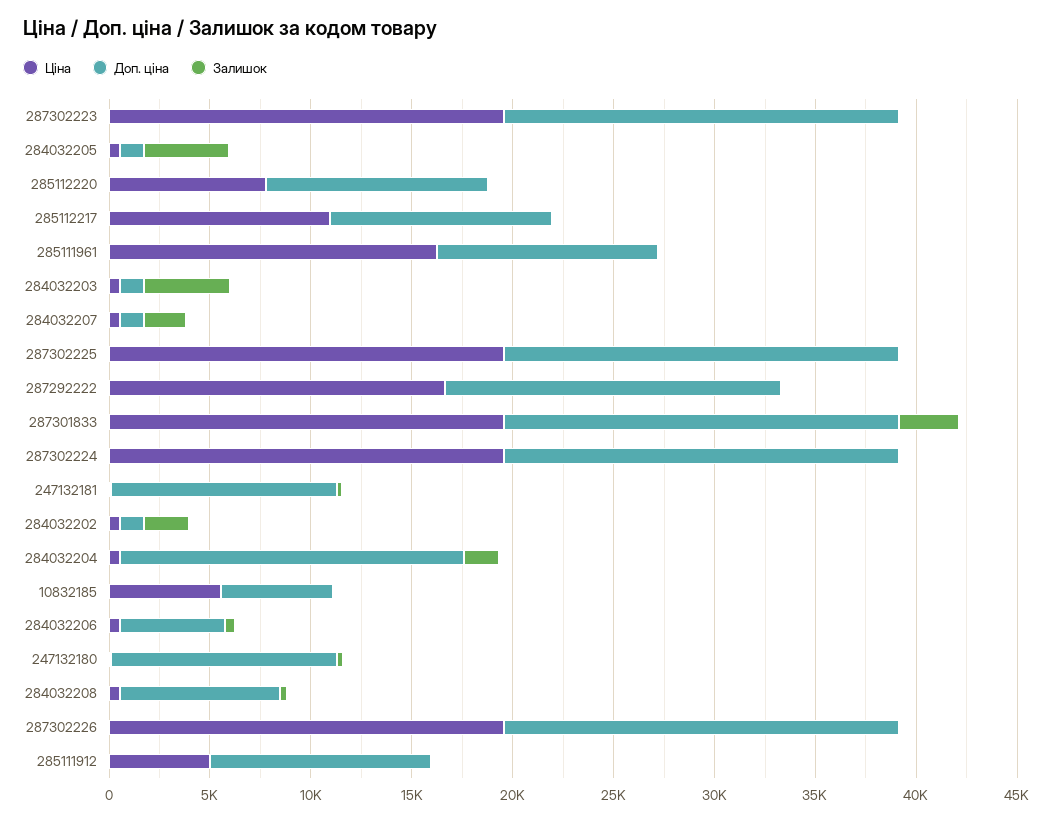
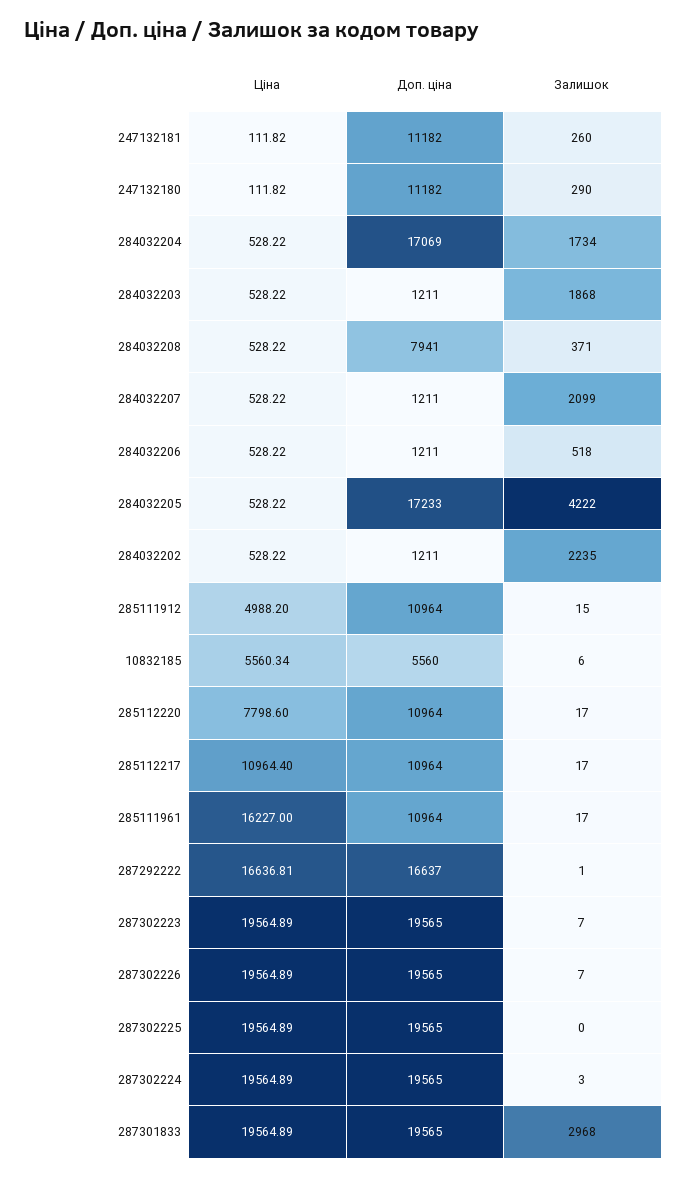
  {
    "Ціна": {
      "287302223": 19564.89,
      "284032205": 528.22,
      "285112220": 7798.6,
      "285112217": 10964.4,
      "285111961": 16227,
      "284032203": 528.22,
      "284032207": 528.22,
      "287302225": 19564.89,
      "287292222": 16636.81,
      "287301833": 19564.89,
      "287302224": 19564.89,
      "247132181": 111.82,
      "284032202": 528.22,
      "284032204": 528.22,
      "10832185": 5560.34,
      "284032206": 528.22,
      "247132180": 111.82,
      "284032208": 528.22,
      "287302226": 19564.89,
      "285111912": 4988.2
    },
    "Доп. ціна": {
      "287302223": 19565,
-     "284032205": 1000,
+     "284032205": 17233,
      "285112220": 10964,
      "285112217": 10964,
      "285111961": 10964,
      "284032203": 1211,
      "284032207": 1211,
      "287302225": 19565,
      "287292222": 16637,
      "287301833": 19565,
      "287302224": 19565,
      "247132181": 11182,
      "284032202": 1211,
      "284032204": 17069,
      "10832185": 5560,
-     "284032206": 5000,
+     "284032206": 1211,
      "247132180": 11182,
      "284032208": 7941,
      "287302226": 19565,
      "285111912": 10964
    },
    "Залишок": {
      "287302223": 7,
      "284032205": 4222,
      "285112220": 17,
      "285112217": 17,
      "285111961": 17,
-     "284032203": 4000,
+     "284032203": 1868,
      "284032207": 2099,
      "287302225": 0,
      "287292222": 1,
      "287301833": 2968,
      "287302224": 3,
      "247132181": 260,
      "284032202": 2235,
      "284032204": 1734,
      "10832185": 6,
      "284032206": 518,
      "247132180": 290,
      "284032208": 371,
      "287302226": 7,
      "285111912": 15
    }
  }

